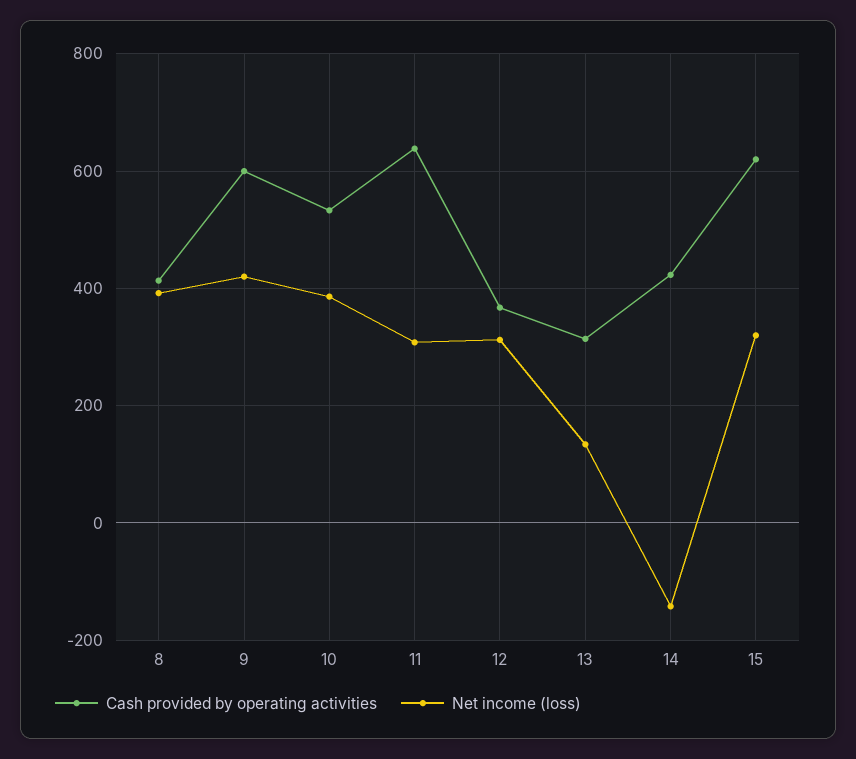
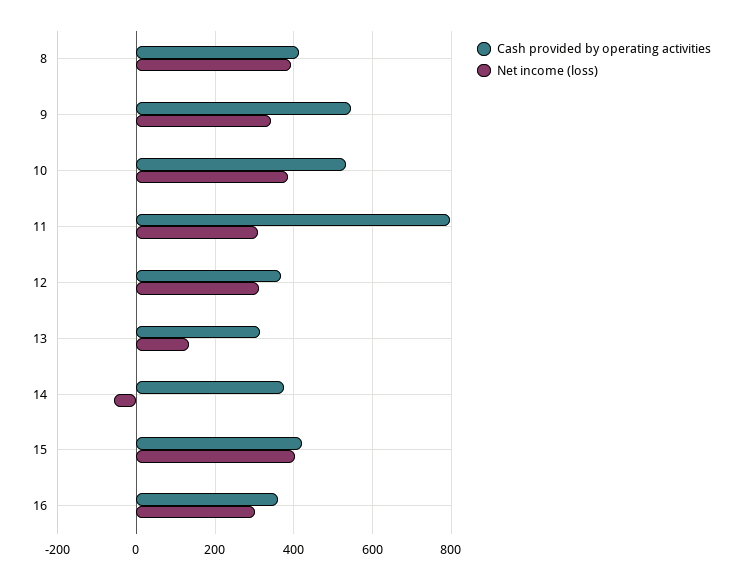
  {
    "Cash provided by operating activities": {
      "8": 420,
-     "9": 600,
+     "9": 540,
      "10": 540,
-     "11": 640,
+     "11": 800,
      "12": 360,
      "13": 320,
-     "14": 420,
+     "14": 380,
-     "15": 620
+     "15": 420,
+     "16": 360
    },
    "Net income (loss)": {
      "8": 400,
-     "9": 420,
+     "9": 340,
      "10": 380,
      "11": 300,
      "12": 320,
      "13": 140,
-     "14": -140,
+     "14": -60,
-     "15": 320
+     "15": 400,
+     "16": 300
    }
  }

